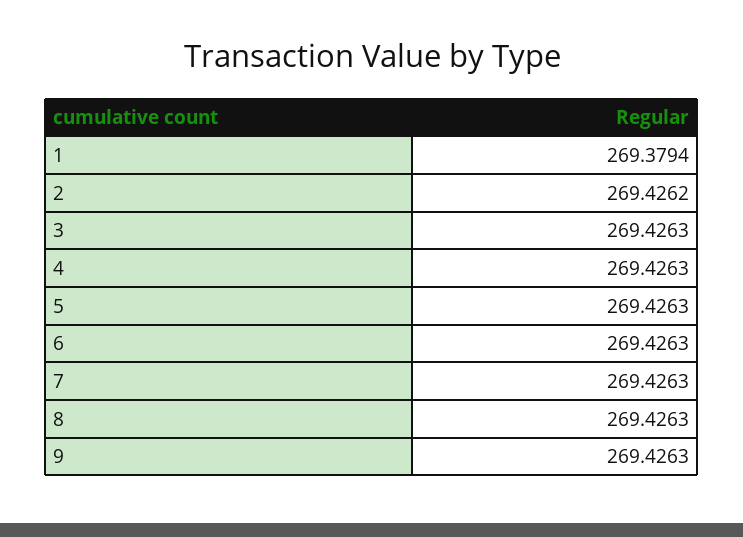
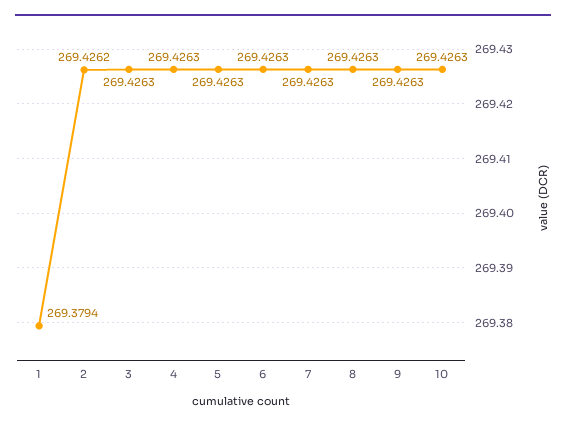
  {
    "1": 269.3794,
    "2": 269.4262,
    "3": 269.4263,
    "4": 269.4263,
    "5": 269.4263,
    "6": 269.4263,
    "7": 269.4263,
    "8": 269.4263,
-   "9": 269.4263
+   "9": 269.4263,
+   "10": 269.4263
  }

